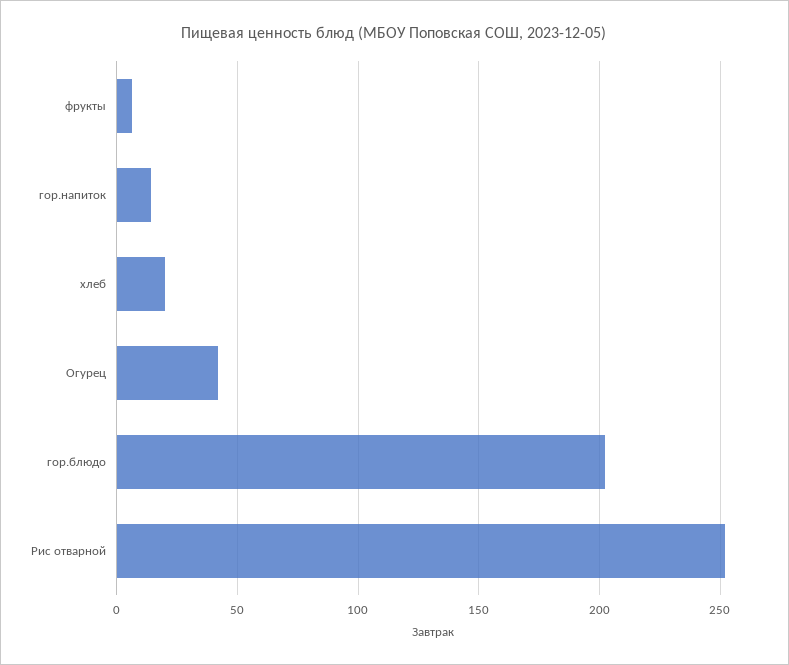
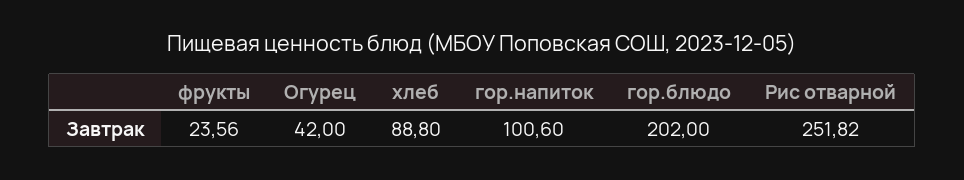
  {
-   "фрукты": 5,
+   "фрукты": 23.56,
-   "гор.напиток": 15,
+   "гор.напиток": 100.6,
-   "хлеб": 20,
+   "хлеб": 88.8,
    "Огурец": 42,
    "гор.блюдо": 202,
    "Рис отварной": 251.82
  }

